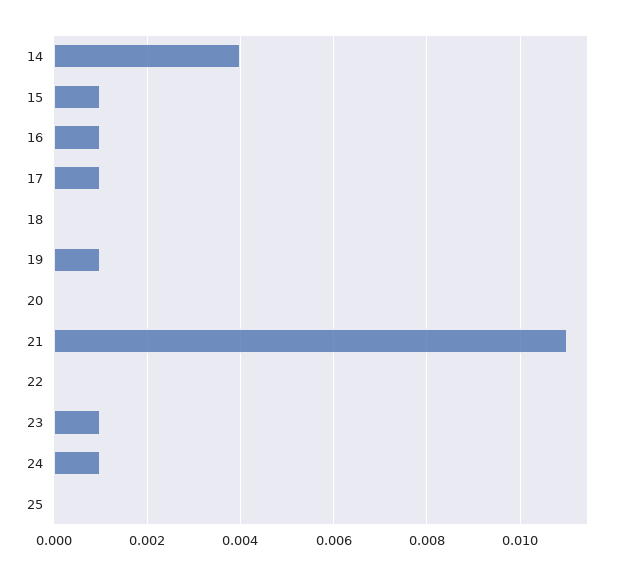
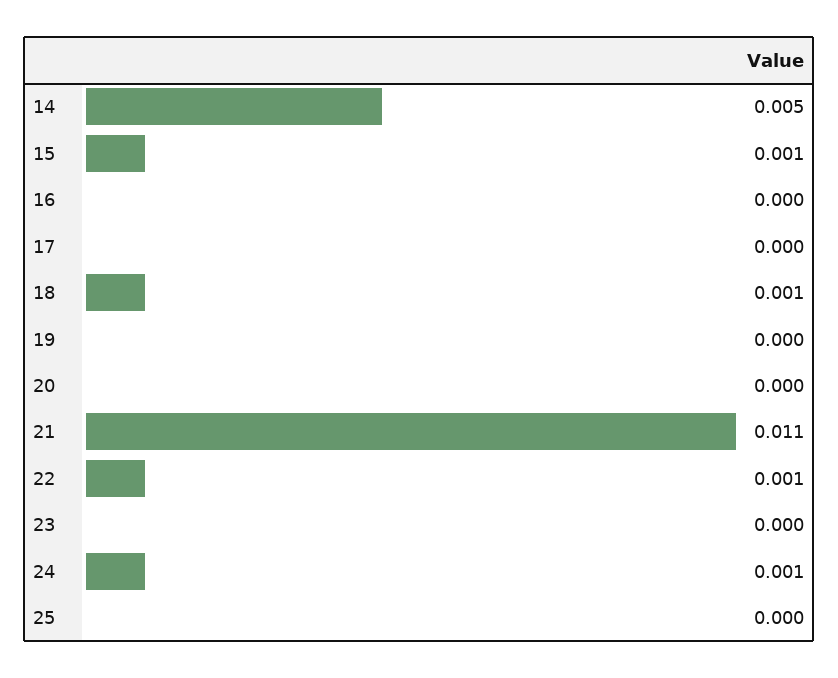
  {
-   "14": 0.004,
+   "14": 0.005,
    "15": 0.001,
-   "16": 0.001,
+   "16": 0,
-   "17": 0.001,
+   "17": 0,
-   "18": 0,
+   "18": 0.001,
-   "19": 0.001,
+   "19": 0,
    "20": 0,
    "21": 0.011,
-   "22": 0,
+   "22": 0.001,
-   "23": 0.001,
+   "23": 0,
    "24": 0.001,
    "25": 0
  }

